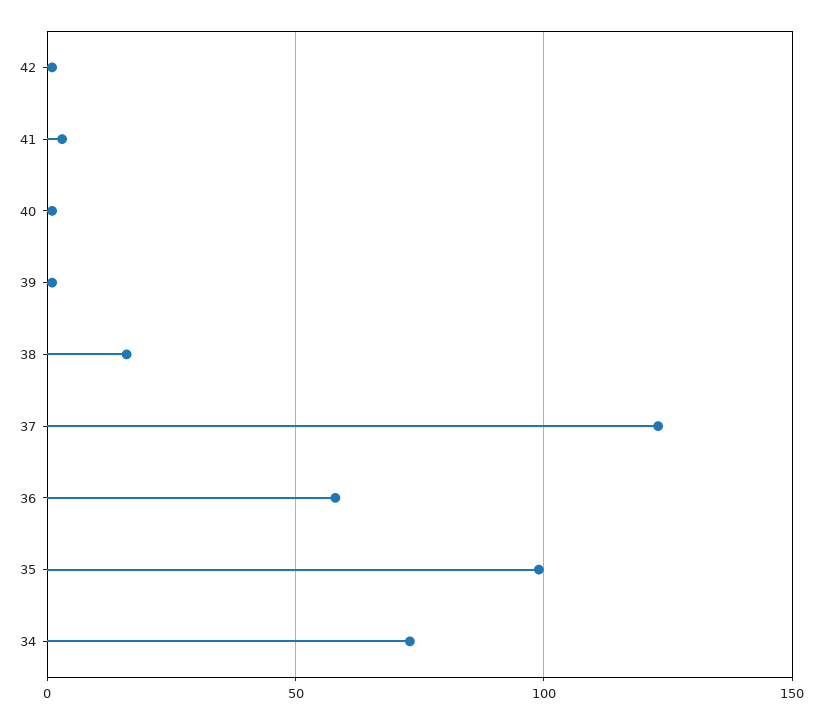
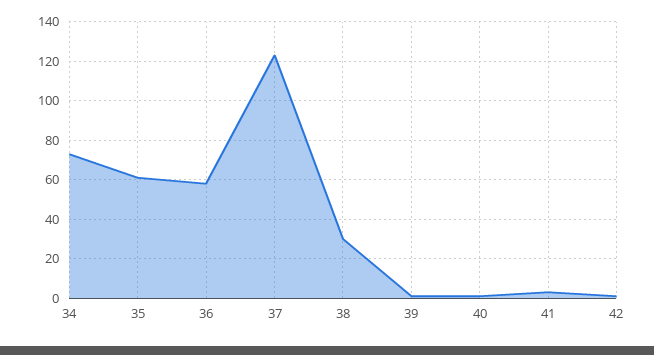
  {
    "42": 0,
    "41": 5,
    "40": 0,
    "39": 0,
-   "38": 15,
+   "38": 30,
    "37": 125,
    "36": 60,
-   "35": 100,
+   "35": 60,
    "34": 75
  }

